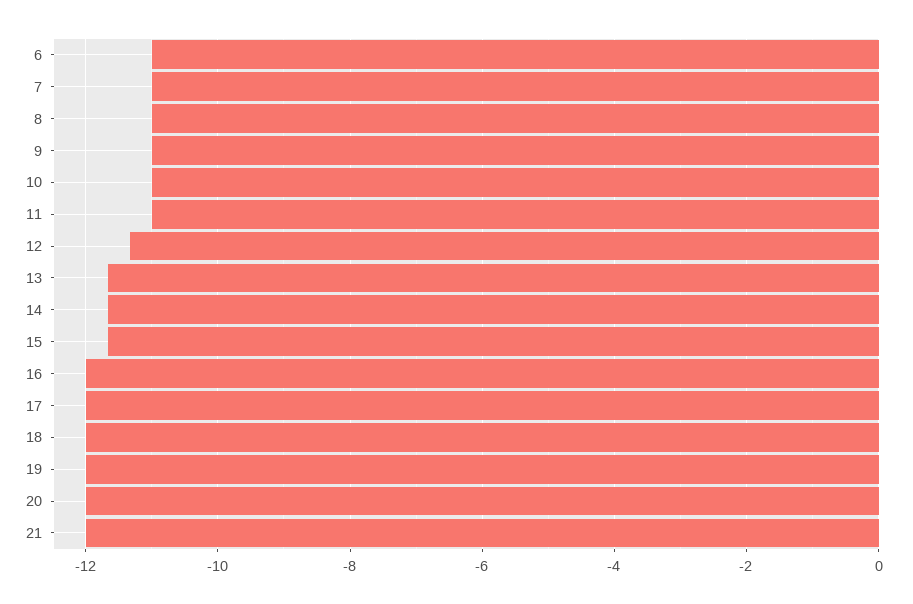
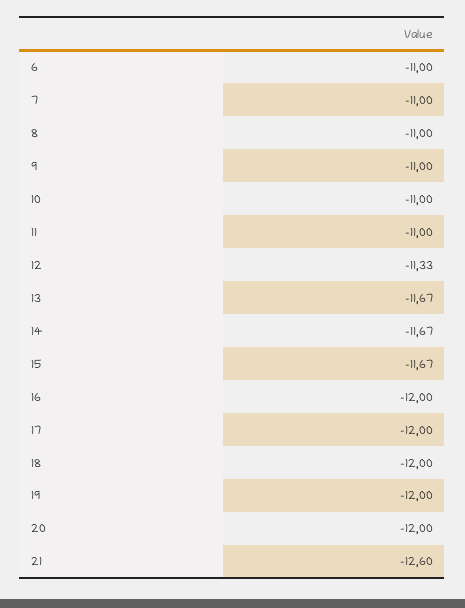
  {
    "6": -11,
    "7": -11,
    "8": -11,
    "9": -11,
    "10": -11,
    "11": -11,
    "12": -11.33,
    "13": -11.67,
    "14": -11.67,
    "15": -11.67,
    "16": -12,
    "17": -12,
    "18": -12,
    "19": -12,
    "20": -12,
-   "21": -12
+   "21": -12.6
  }

